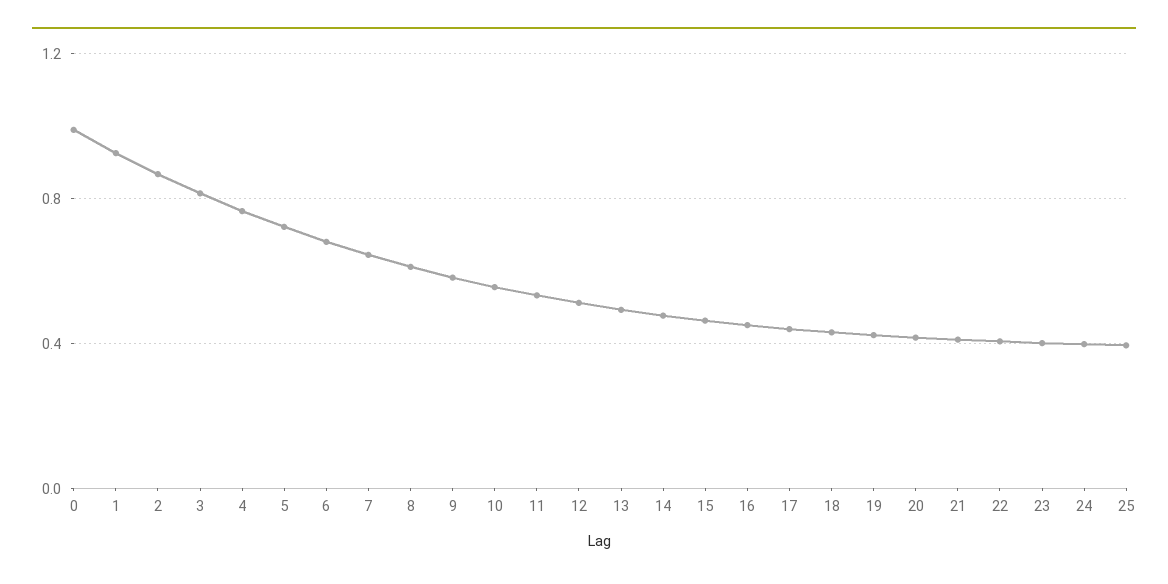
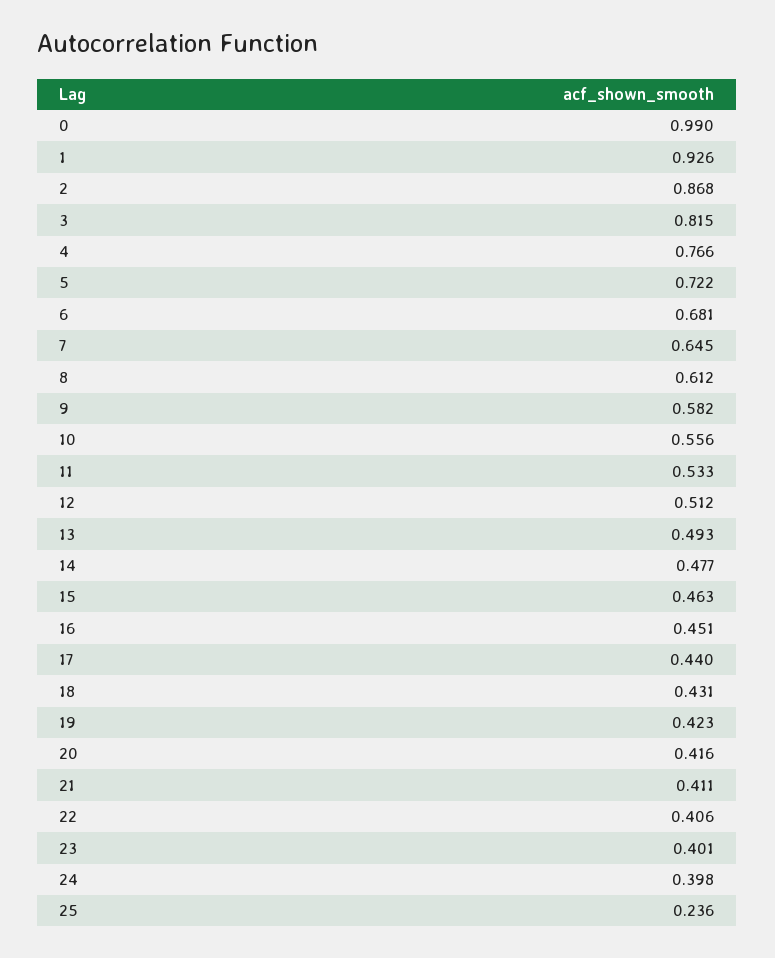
  {
    "0": 0.99,
    "1": 0.926,
    "2": 0.868,
    "3": 0.815,
    "4": 0.766,
    "5": 0.722,
    "6": 0.681,
    "7": 0.645,
    "8": 0.612,
    "9": 0.582,
    "10": 0.556,
    "11": 0.533,
    "12": 0.512,
    "13": 0.493,
    "14": 0.477,
    "15": 0.463,
    "16": 0.451,
    "17": 0.44,
    "18": 0.431,
    "19": 0.423,
    "20": 0.416,
    "21": 0.411,
    "22": 0.406,
    "23": 0.401,
    "24": 0.398,
-   "25": 0.4
+   "25": 0.236
  }

